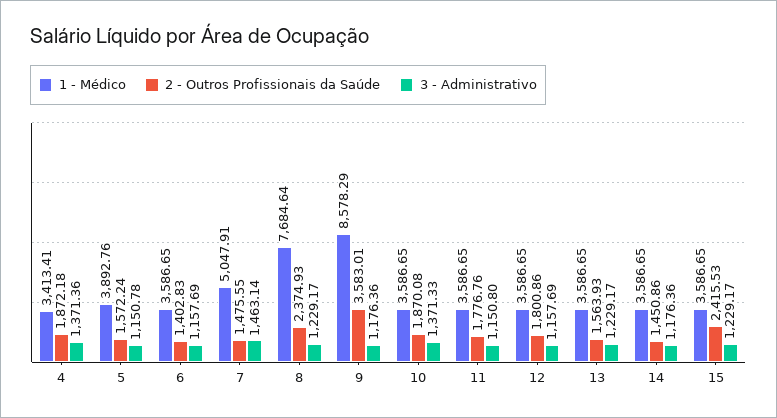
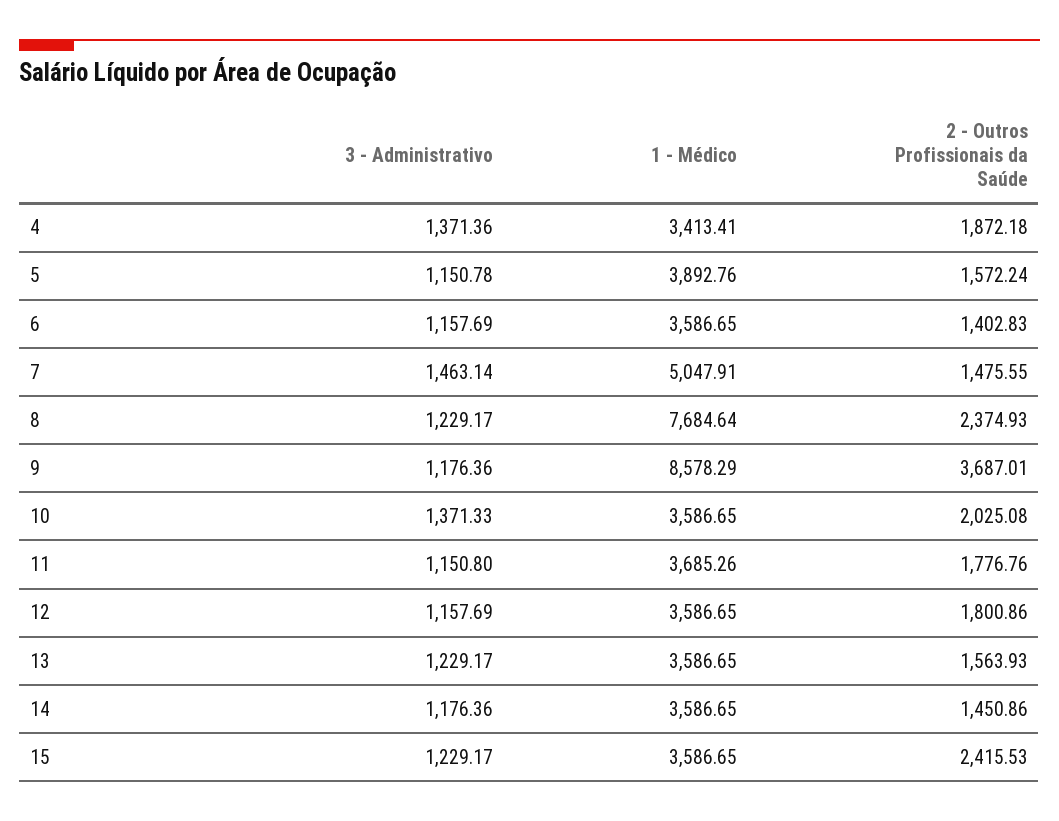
  {
    "1 - Médico": {
      "4": 3413.41,
      "5": 3892.76,
      "6": 3586.65,
      "7": 5047.91,
      "8": 7684.64,
      "9": 8578.29,
      "10": 3586.65,
-     "11": 3586.65,
+     "11": 3685.26,
      "12": 3586.65,
      "13": 3586.65,
      "14": 3586.65,
      "15": 3586.65
    },
    "2 - Outros Profissionais da Saúde": {
      "4": 1872.18,
      "5": 1572.24,
      "6": 1402.83,
      "7": 1475.55,
      "8": 2374.93,
-     "9": 3583.01,
+     "9": 3687.01,
-     "10": 1870.08,
+     "10": 2025.08,
      "11": 1776.76,
      "12": 1800.86,
      "13": 1563.93,
      "14": 1450.86,
      "15": 2415.53
    },
    "3 - Administrativo": {
      "4": 1371.36,
      "5": 1150.78,
      "6": 1157.69,
      "7": 1463.14,
      "8": 1229.17,
      "9": 1176.36,
      "10": 1371.33,
      "11": 1150.8,
      "12": 1157.69,
      "13": 1229.17,
      "14": 1176.36,
      "15": 1229.17
    }
  }

